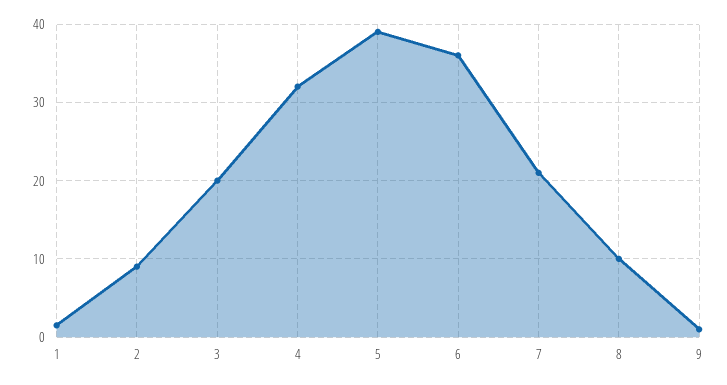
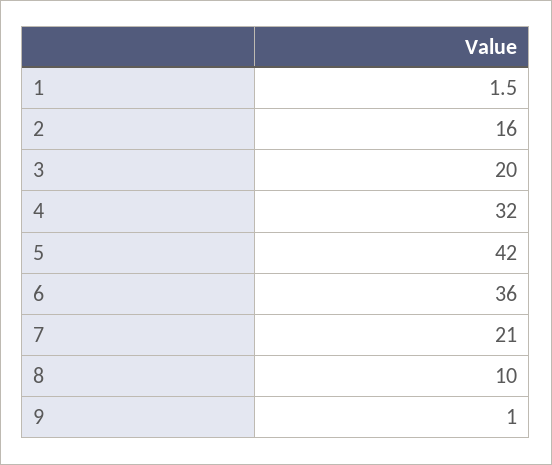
  {
    "1": 1.5,
-   "2": 9,
+   "2": 16,
    "3": 20,
    "4": 32,
-   "5": 39,
+   "5": 42,
    "6": 36,
    "7": 21,
    "8": 10,
    "9": 1
  }

